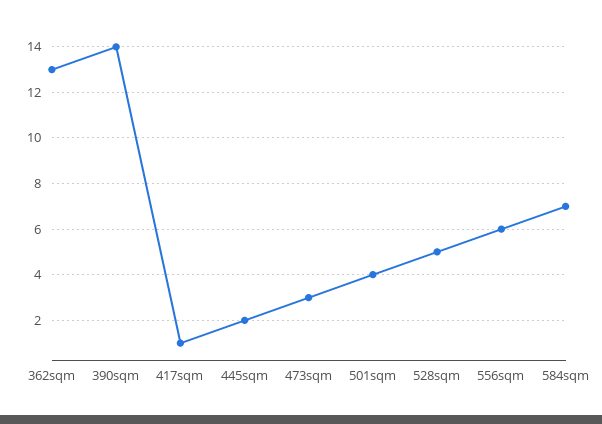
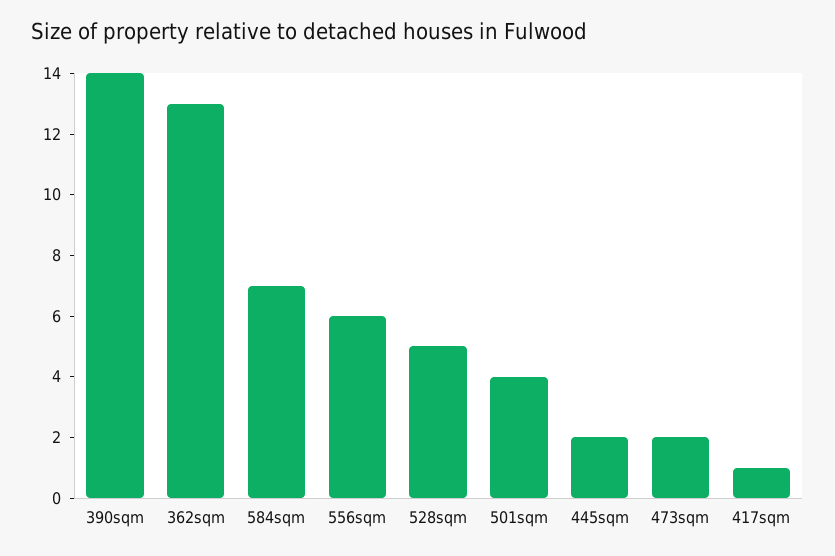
  {
    "362sqm": 13,
    "390sqm": 14,
    "417sqm": 1,
    "445sqm": 2,
-   "473sqm": 3,
+   "473sqm": 2,
    "501sqm": 4,
    "528sqm": 5,
    "556sqm": 6,
    "584sqm": 7
  }

